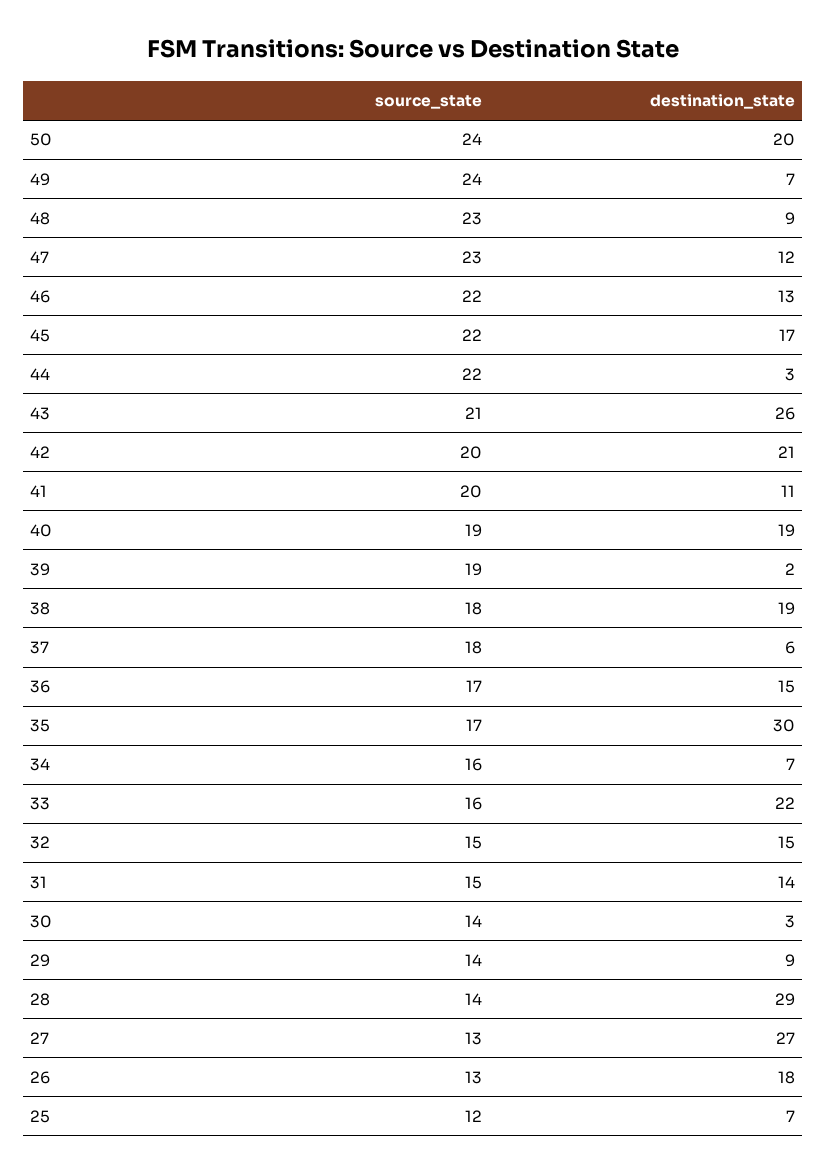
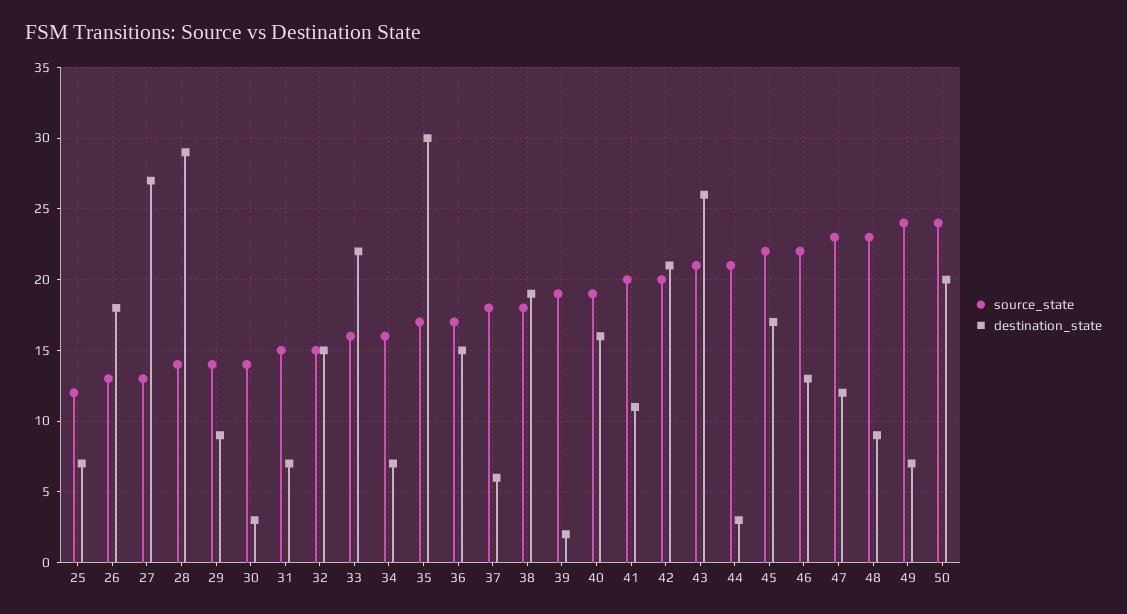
  {
    "source_state": {
      "50": 24,
      "49": 24,
      "48": 23,
      "47": 23,
      "46": 22,
      "45": 22,
-     "44": 22,
+     "44": 21,
      "43": 21,
      "42": 20,
      "41": 20,
      "40": 19,
      "39": 19,
      "38": 18,
      "37": 18,
      "36": 17,
      "35": 17,
      "34": 16,
      "33": 16,
      "32": 15,
      "31": 15,
      "30": 14,
      "29": 14,
      "28": 14,
      "27": 13,
      "26": 13,
      "25": 12
    },
    "destination_state": {
      "50": 20,
      "49": 7,
      "48": 9,
      "47": 12,
      "46": 13,
      "45": 17,
      "44": 3,
      "43": 26,
      "42": 21,
      "41": 11,
-     "40": 19,
+     "40": 16,
      "39": 2,
      "38": 19,
      "37": 6,
      "36": 15,
      "35": 30,
      "34": 7,
      "33": 22,
      "32": 15,
-     "31": 14,
+     "31": 7,
      "30": 3,
      "29": 9,
      "28": 29,
      "27": 27,
      "26": 18,
      "25": 7
    }
  }

